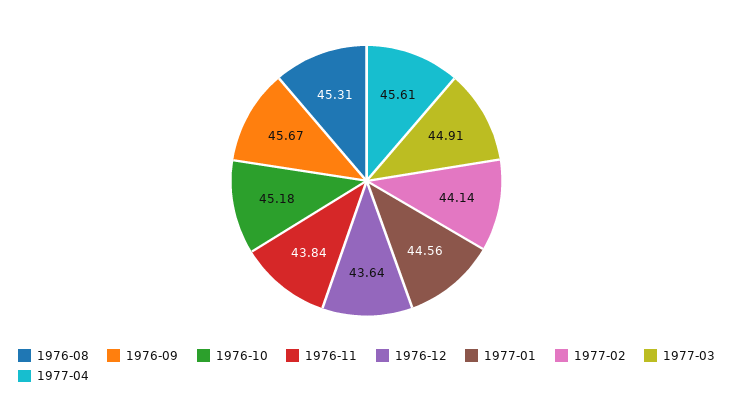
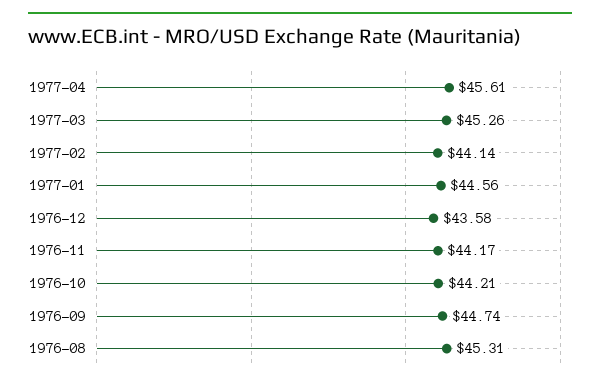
  {
    "1976-08": 45.31,
-   "1976-09": 45.67,
+   "1976-09": 44.74,
-   "1976-10": 45.18,
+   "1976-10": 44.21,
-   "1976-11": 43.84,
+   "1976-11": 44.17,
-   "1976-12": 43.64,
+   "1976-12": 43.58,
    "1977-01": 44.56,
    "1977-02": 44.14,
-   "1977-03": 44.91,
+   "1977-03": 45.26,
    "1977-04": 45.61
  }

